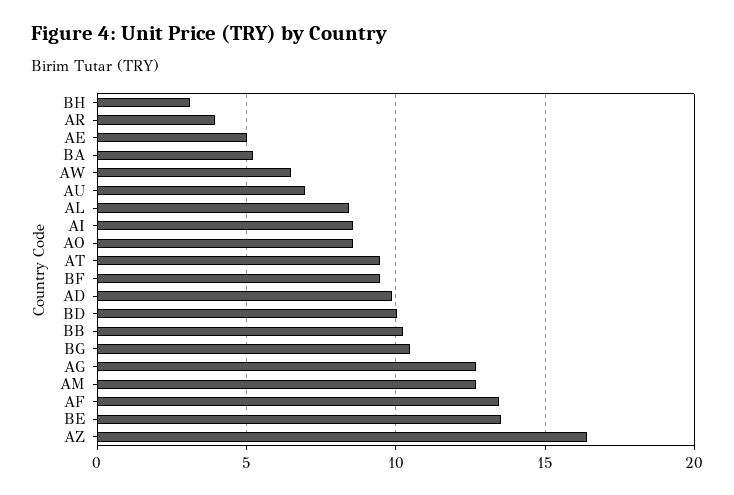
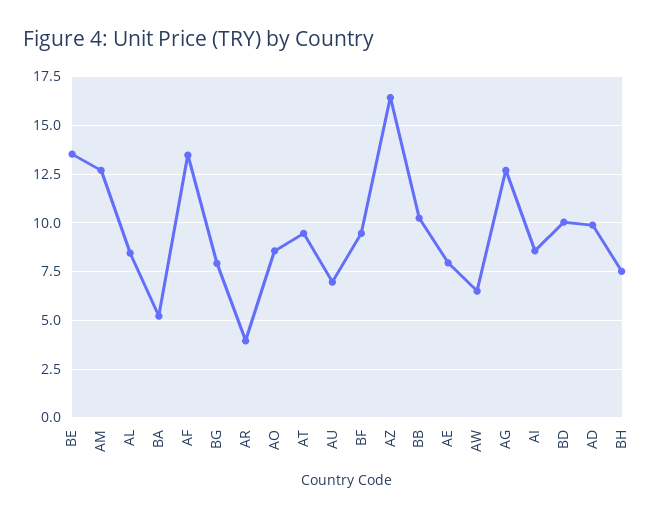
  {
-   "BH": 3,
+   "BH": 7.5,
    "AR": 4,
-   "AE": 5,
+   "AE": 8,
    "BA": 5,
    "AW": 6.5,
    "AU": 7,
    "AL": 8.5,
    "AI": 8.5,
    "AO": 8.5,
    "AT": 9.5,
    "BF": 9.5,
    "AD": 10,
    "BD": 10,
    "BB": 10,
-   "BG": 10.5,
+   "BG": 8,
    "AG": 12.5,
    "AM": 12.5,
    "AF": 13.5,
    "BE": 13.5,
    "AZ": 16.5
  }

